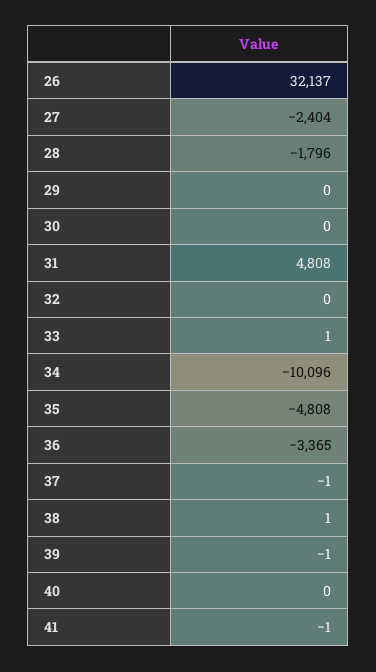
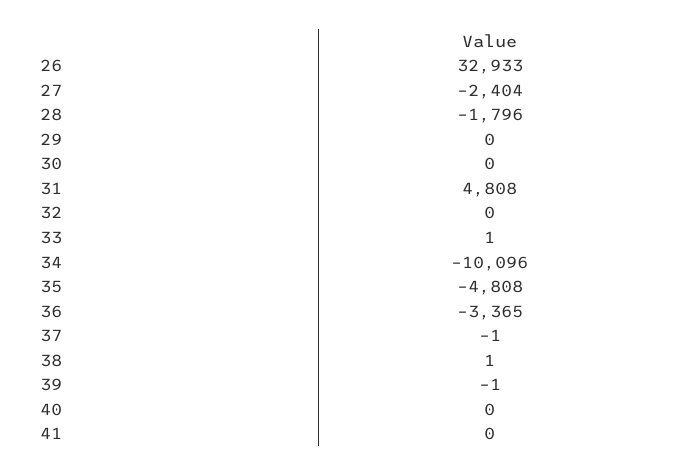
  {
-   "26": 32137,
+   "26": 32933,
    "27": -2404,
    "28": -1796,
    "29": 0,
    "30": 0,
    "31": 4808,
    "32": 0,
    "33": 1,
    "34": -10096,
    "35": -4808,
    "36": -3365,
    "37": -1,
    "38": 1,
    "39": -1,
    "40": 0,
-   "41": -1
+   "41": 0
  }

